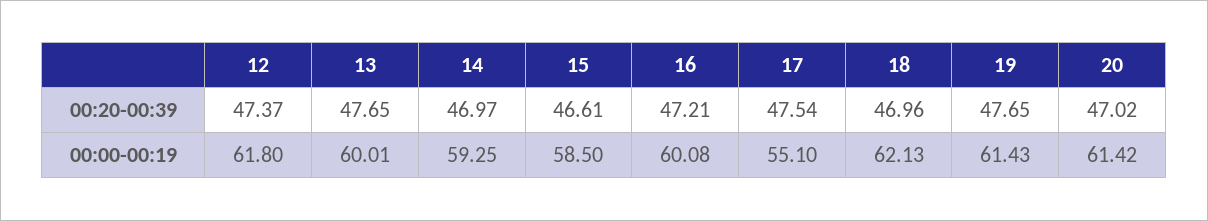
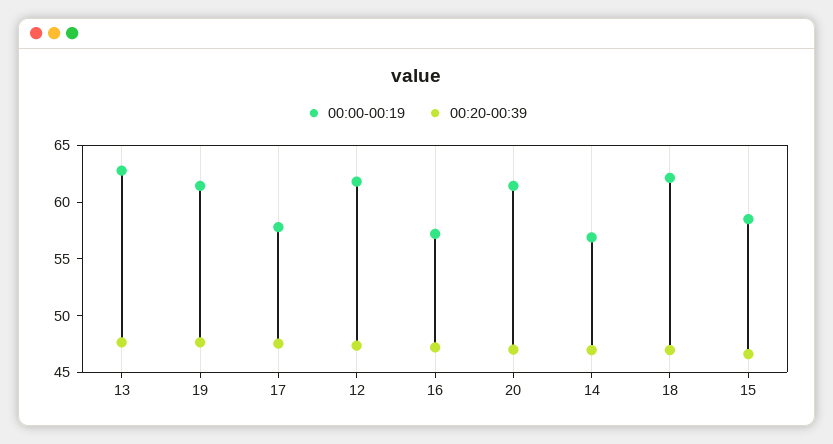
  {
    "00:20-00:39": {
      "12": 47.37,
      "13": 47.65,
      "14": 46.97,
      "15": 46.61,
      "16": 47.21,
      "17": 47.54,
      "18": 46.96,
      "19": 47.65,
      "20": 47.02
    },
    "00:00-00:19": {
      "12": 61.8,
-     "13": 60.01,
+     "13": 63,
-     "14": 59.25,
+     "14": 57,
      "15": 58.5,
-     "16": 60.08,
+     "16": 57,
-     "17": 55.1,
+     "17": 58,
      "18": 62.13,
      "19": 61.43,
      "20": 61.42
    }
  }

